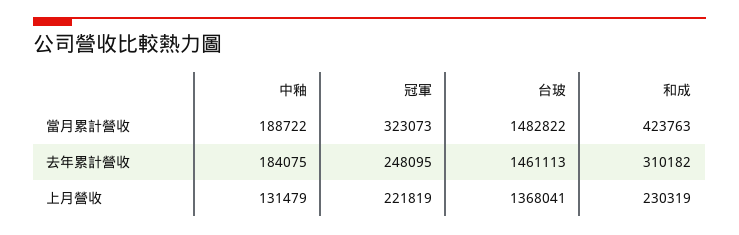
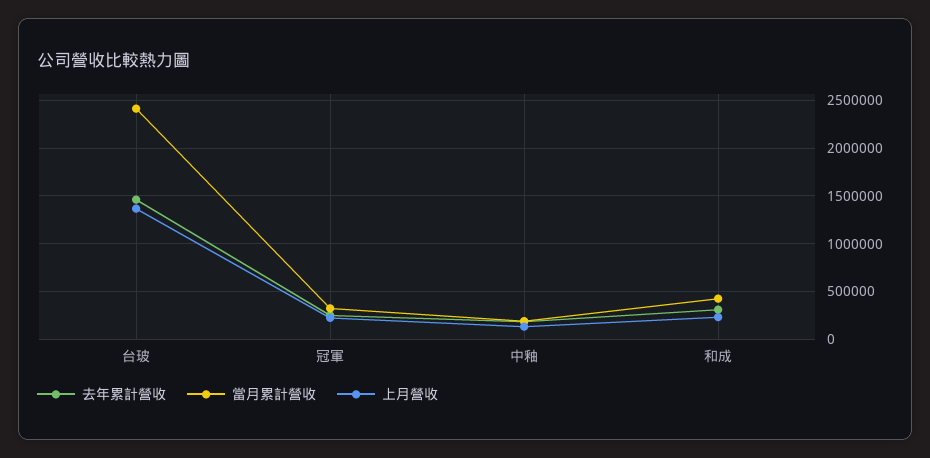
  {
    "當月累計營收": {
      "中釉": 188722,
      "冠軍": 323073,
-     "台玻": 1482822,
+     "台玻": 2400000,
      "和成": 423763
    },
    "去年累計營收": {
      "中釉": 184075,
      "冠軍": 248095,
      "台玻": 1461113,
      "和成": 310182
    },
    "上月營收": {
      "中釉": 131479,
      "冠軍": 221819,
      "台玻": 1368041,
      "和成": 230319
    }
  }

